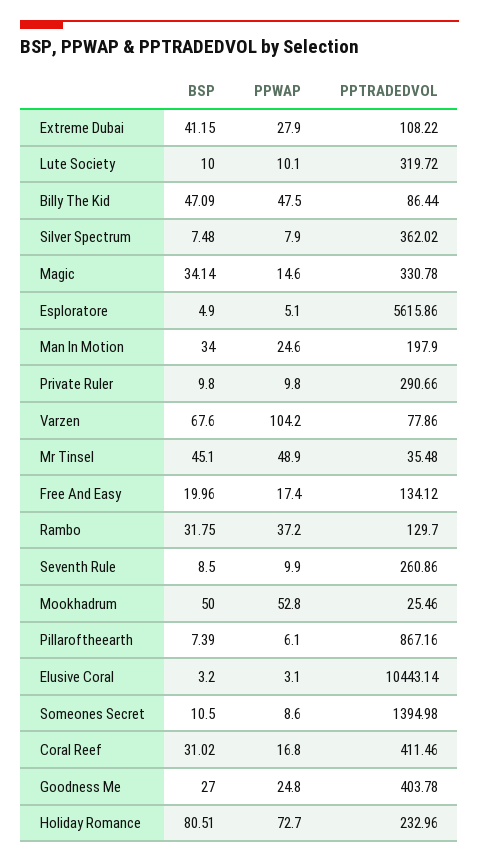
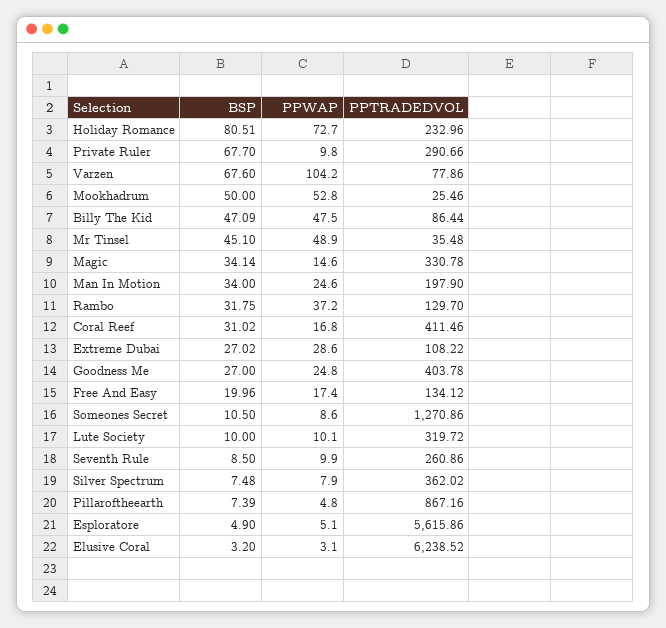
  {
    "BSP": {
-     "Extreme Dubai": 41.15,
+     "Extreme Dubai": 27.02,
      "Lute Society": 10,
      "Billy The Kid": 47.09,
      "Silver Spectrum": 7.48,
      "Magic": 34.14,
      "Esploratore": 4.9,
      "Man In Motion": 34,
-     "Private Ruler": 9.8,
+     "Private Ruler": 67.7,
      "Varzen": 67.6,
      "Mr Tinsel": 45.1,
      "Free And Easy": 19.96,
      "Rambo": 31.75,
      "Seventh Rule": 8.5,
      "Mookhadrum": 50,
      "Pillaroftheearth": 7.39,
      "Elusive Coral": 3.2,
      "Someones Secret": 10.5,
      "Coral Reef": 31.02,
      "Goodness Me": 27,
      "Holiday Romance": 80.51
    },
    "PPWAP": {
-     "Extreme Dubai": 27.9,
+     "Extreme Dubai": 28.6,
      "Lute Society": 10.1,
      "Billy The Kid": 47.5,
      "Silver Spectrum": 7.9,
      "Magic": 14.6,
      "Esploratore": 5.1,
      "Man In Motion": 24.6,
      "Private Ruler": 9.8,
      "Varzen": 104.2,
      "Mr Tinsel": 48.9,
      "Free And Easy": 17.4,
      "Rambo": 37.2,
      "Seventh Rule": 9.9,
      "Mookhadrum": 52.8,
-     "Pillaroftheearth": 6.1,
+     "Pillaroftheearth": 4.8,
      "Elusive Coral": 3.1,
      "Someones Secret": 8.6,
      "Coral Reef": 16.8,
      "Goodness Me": 24.8,
      "Holiday Romance": 72.7
    },
    "PPTRADEDVOL": {
      "Extreme Dubai": 108.22,
      "Lute Society": 319.72,
      "Billy The Kid": 86.44,
      "Silver Spectrum": 362.02,
      "Magic": 330.78,
      "Esploratore": 5615.86,
      "Man In Motion": 197.9,
      "Private Ruler": 290.66,
      "Varzen": 77.86,
      "Mr Tinsel": 35.48,
      "Free And Easy": 134.12,
      "Rambo": 129.7,
      "Seventh Rule": 260.86,
      "Mookhadrum": 25.46,
      "Pillaroftheearth": 867.16,
-     "Elusive Coral": 10443.14,
+     "Elusive Coral": 6238.52,
-     "Someones Secret": 1394.98,
+     "Someones Secret": 1270.86,
      "Coral Reef": 411.46,
      "Goodness Me": 403.78,
      "Holiday Romance": 232.96
    }
  }

